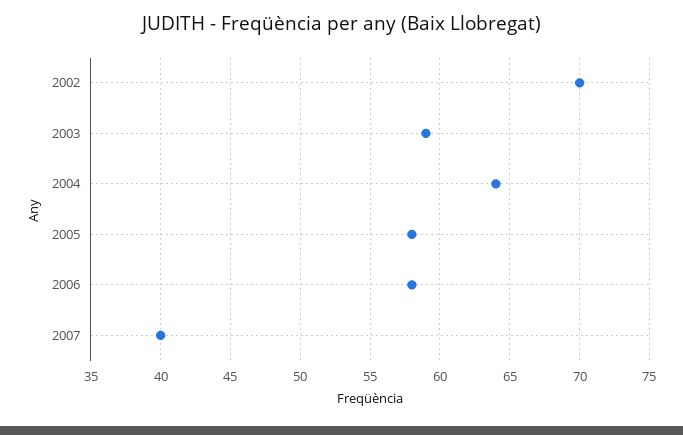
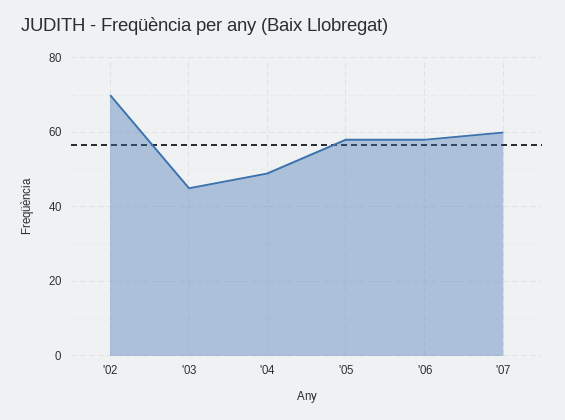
  {
    "2002": 70,
-   "2003": 59,
+   "2003": 45,
-   "2004": 64,
+   "2004": 50,
    "2005": 58,
    "2006": 58,
-   "2007": 40
+   "2007": 60
  }

